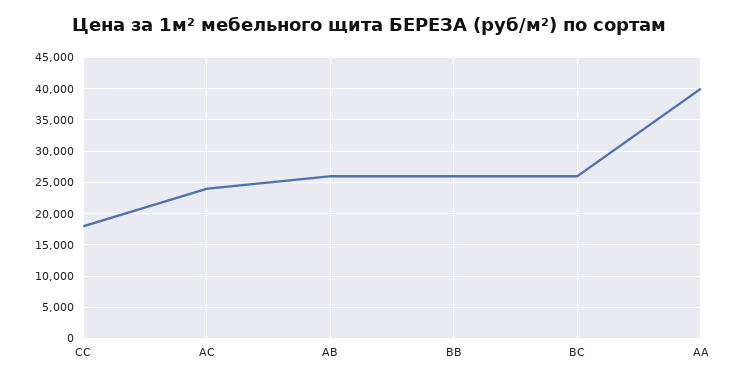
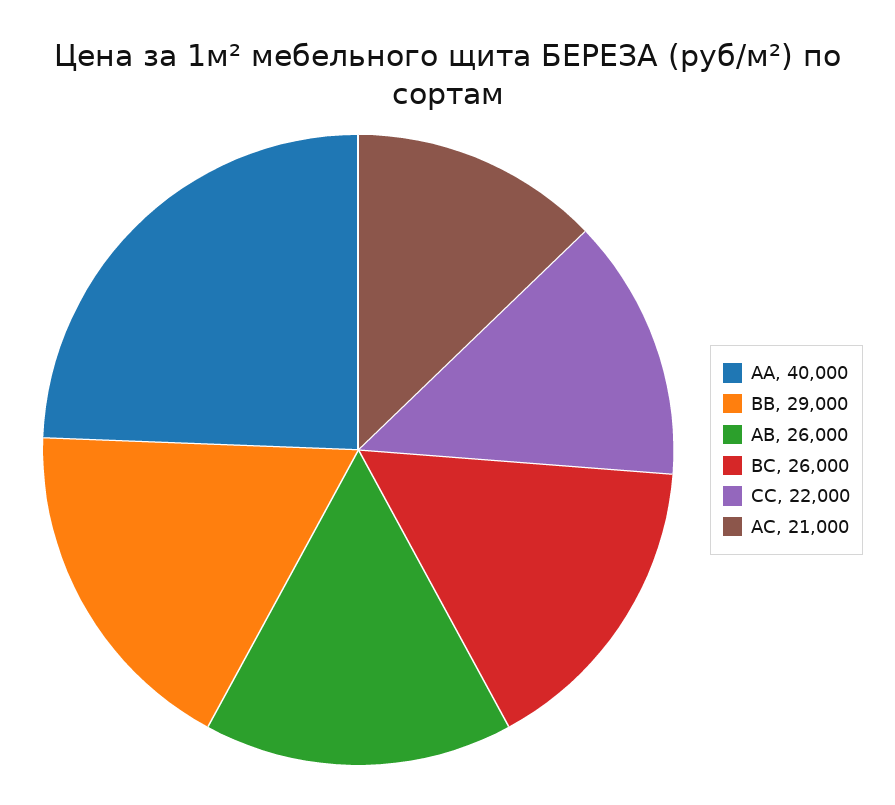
  {
-   "СС": 18000,
+   "СС": 22000,
-   "АС": 24000,
+   "АС": 21000,
    "АВ": 26000,
-   "ВВ": 26000,
+   "ВВ": 29000,
    "ВС": 26000,
    "АА": 40000
  }

